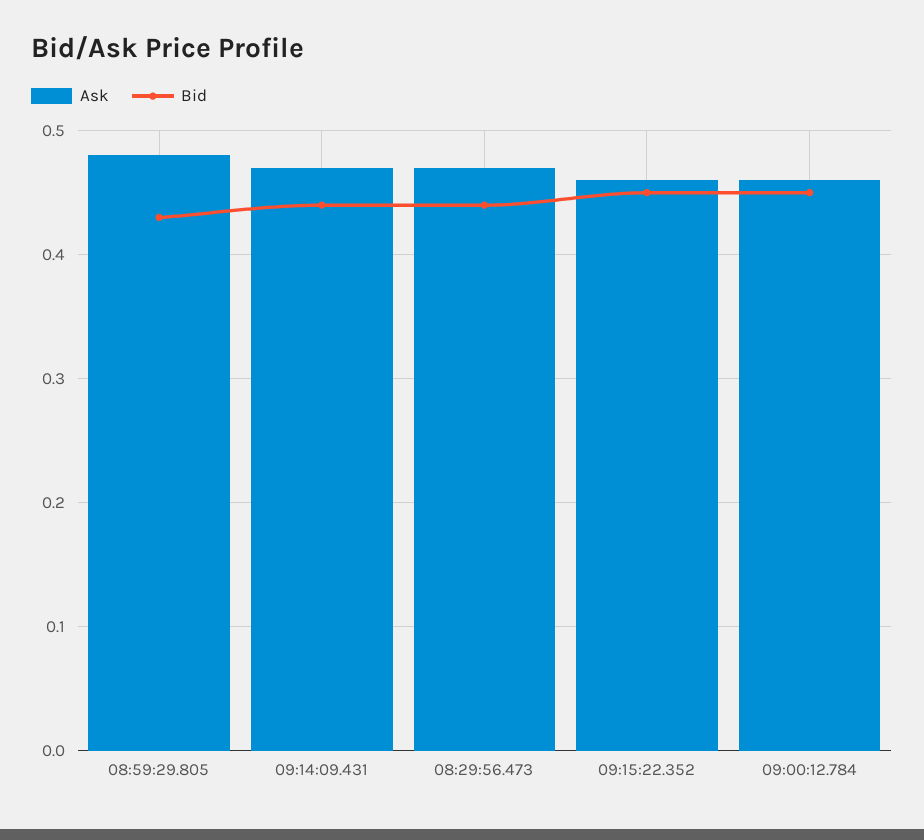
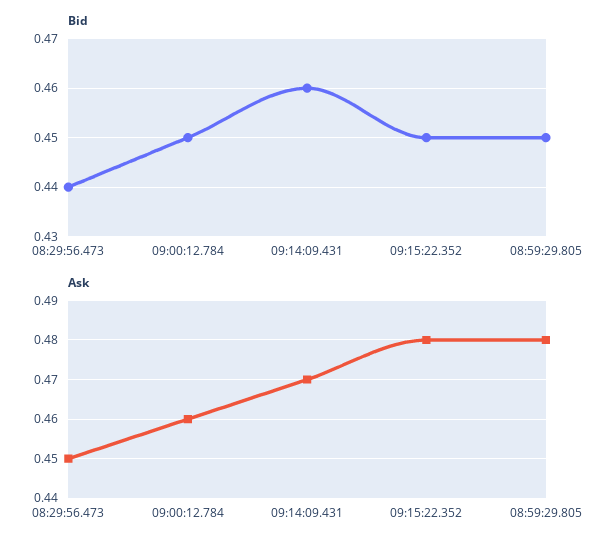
  {
    "Ask": {
      "08:59:29.805": 0.48,
      "09:14:09.431": 0.47,
-     "08:29:56.473": 0.47,
+     "08:29:56.473": 0.45,
-     "09:15:22.352": 0.46,
+     "09:15:22.352": 0.48,
      "09:00:12.784": 0.46
    },
    "Bid": {
-     "08:59:29.805": 0.43,
+     "08:59:29.805": 0.45,
-     "09:14:09.431": 0.44,
+     "09:14:09.431": 0.46,
      "08:29:56.473": 0.44,
      "09:15:22.352": 0.45,
      "09:00:12.784": 0.45
    }
  }

